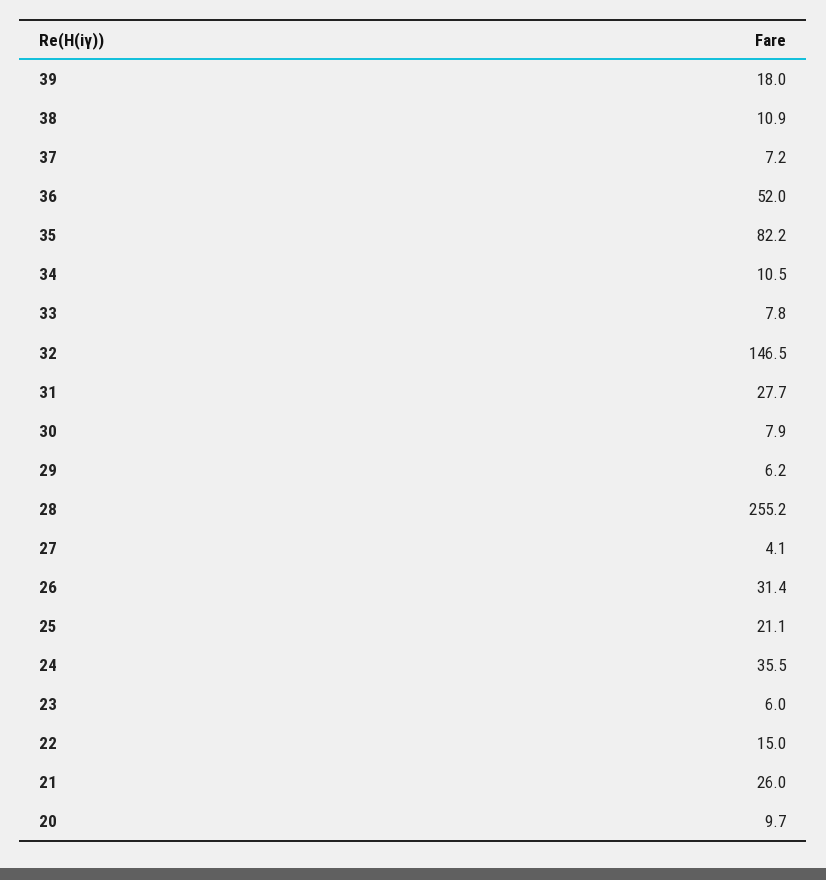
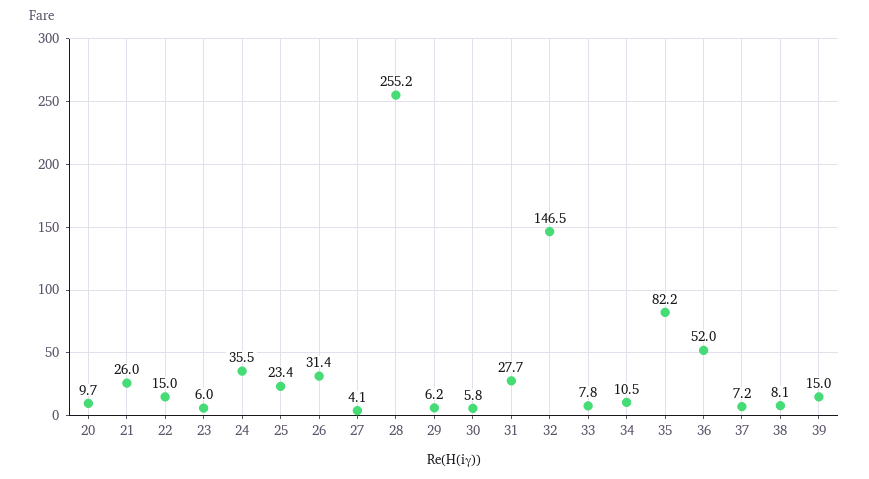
  {
-   "39": 18,
+   "39": 15,
-   "38": 10.9,
+   "38": 8.1,
    "37": 7.2,
    "36": 52,
    "35": 82.2,
    "34": 10.5,
    "33": 7.8,
    "32": 146.5,
    "31": 27.7,
-   "30": 7.9,
+   "30": 5.8,
    "29": 6.2,
    "28": 255.2,
    "27": 4.1,
    "26": 31.4,
-   "25": 21.1,
+   "25": 23.4,
    "24": 35.5,
    "23": 6,
    "22": 15,
    "21": 26,
    "20": 9.7
  }

